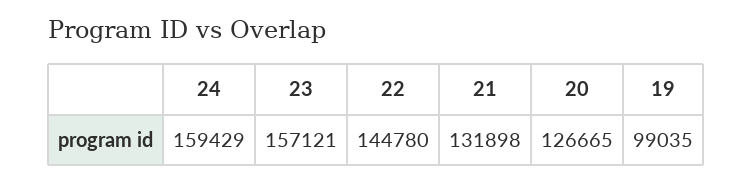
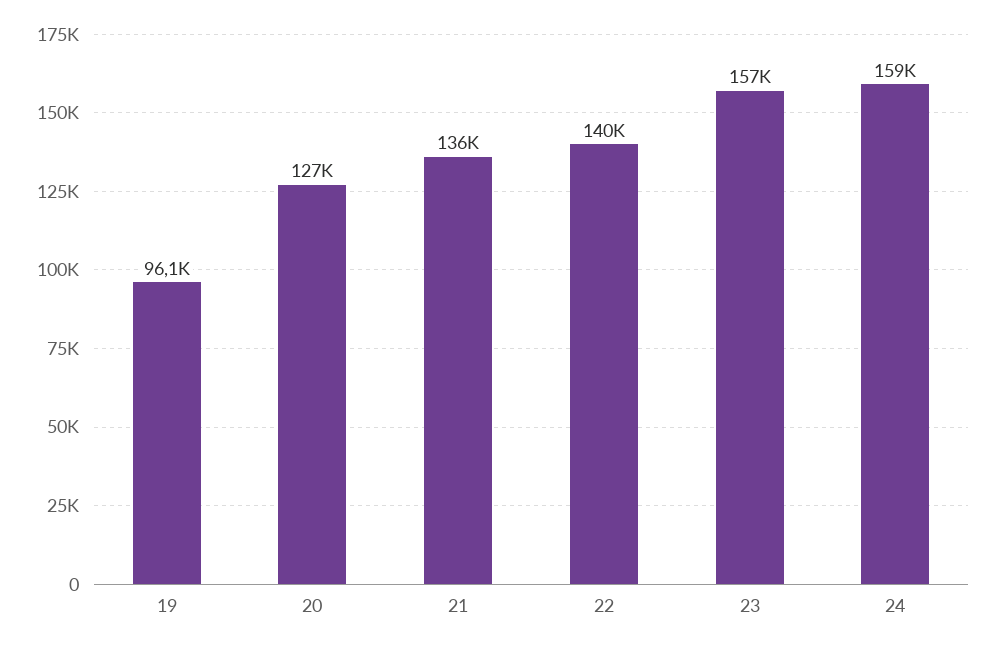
  {
    "24": 159429,
    "23": 157121,
-   "22": 144780,
+   "22": 140000,
-   "21": 131898,
+   "21": 136000,
    "20": 126665,
-   "19": 99035
+   "19": 96100
  }

